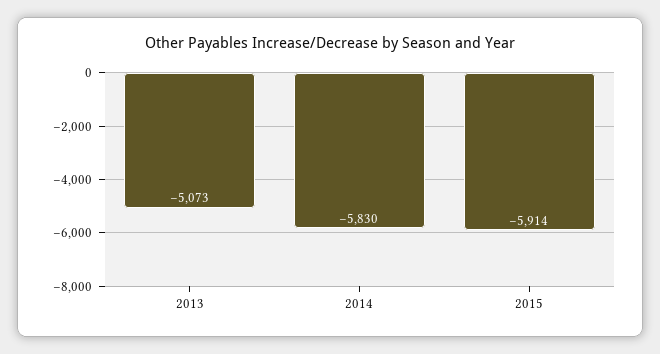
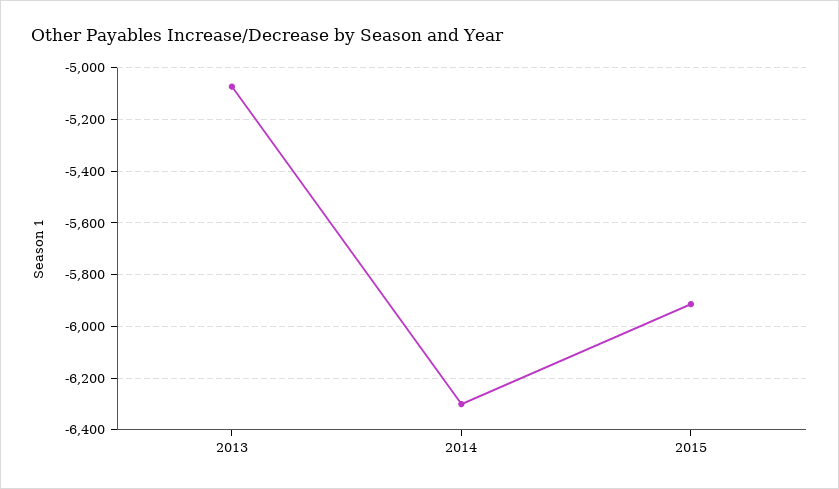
  {
    "2013": -5073,
-   "2014": -5830,
+   "2014": -6300,
    "2015": -5914
  }

